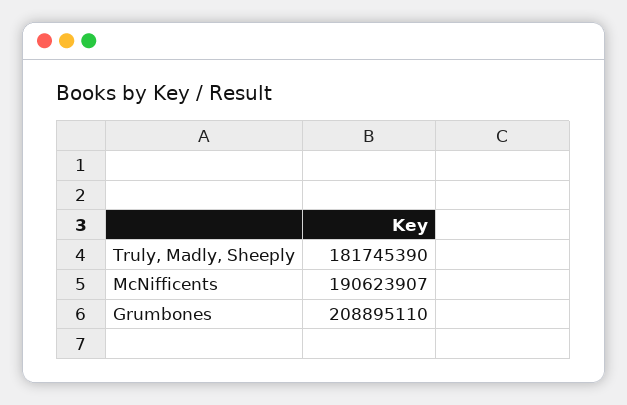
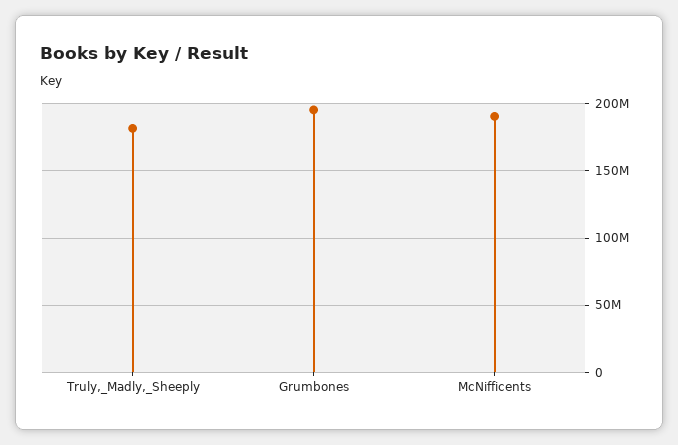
  {
    "Truly, Madly, Sheeply": 181745390,
    "McNifficents": 190623907,
-   "Grumbones": 208895110
+   "Grumbones": 195000000
  }

